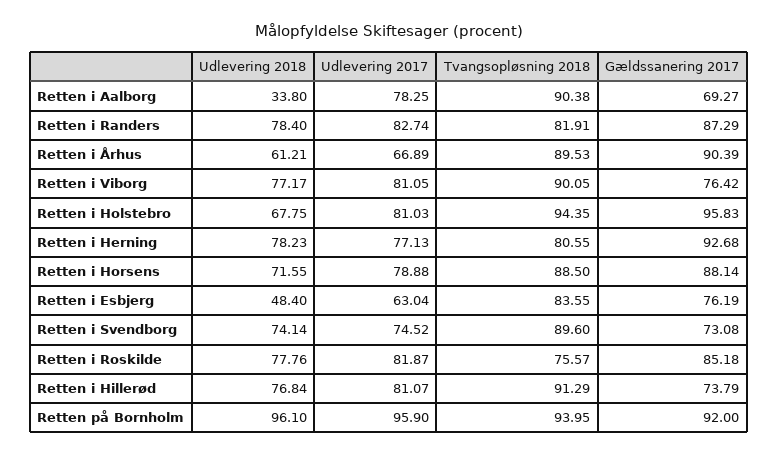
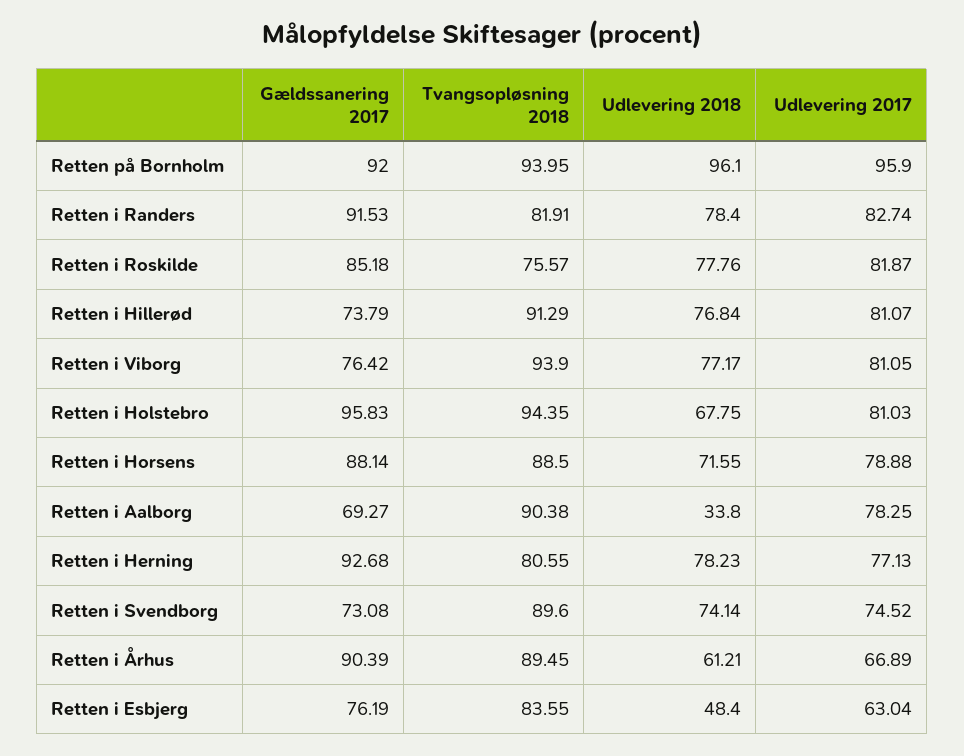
  {
    "Udlevering 2018": {
      "Retten i Aalborg": 33.8,
      "Retten i Randers": 78.4,
      "Retten i Århus": 61.21,
      "Retten i Viborg": 77.17,
      "Retten i Holstebro": 67.75,
      "Retten i Herning": 78.23,
      "Retten i Horsens": 71.55,
      "Retten i Esbjerg": 48.4,
      "Retten i Svendborg": 74.14,
      "Retten i Roskilde": 77.76,
      "Retten i Hillerød": 76.84,
      "Retten på Bornholm": 96.1
    },
    "Udlevering 2017": {
      "Retten i Aalborg": 78.25,
      "Retten i Randers": 82.74,
      "Retten i Århus": 66.89,
      "Retten i Viborg": 81.05,
      "Retten i Holstebro": 81.03,
      "Retten i Herning": 77.13,
      "Retten i Horsens": 78.88,
      "Retten i Esbjerg": 63.04,
      "Retten i Svendborg": 74.52,
      "Retten i Roskilde": 81.87,
      "Retten i Hillerød": 81.07,
      "Retten på Bornholm": 95.9
    },
    "Tvangsopløsning 2018": {
      "Retten i Aalborg": 90.38,
      "Retten i Randers": 81.91,
-     "Retten i Århus": 89.53,
+     "Retten i Århus": 89.45,
-     "Retten i Viborg": 90.05,
+     "Retten i Viborg": 93.9,
      "Retten i Holstebro": 94.35,
      "Retten i Herning": 80.55,
      "Retten i Horsens": 88.5,
      "Retten i Esbjerg": 83.55,
      "Retten i Svendborg": 89.6,
      "Retten i Roskilde": 75.57,
      "Retten i Hillerød": 91.29,
      "Retten på Bornholm": 93.95
    },
    "Gældssanering 2017": {
      "Retten i Aalborg": 69.27,
-     "Retten i Randers": 87.29,
+     "Retten i Randers": 91.53,
      "Retten i Århus": 90.39,
      "Retten i Viborg": 76.42,
      "Retten i Holstebro": 95.83,
      "Retten i Herning": 92.68,
      "Retten i Horsens": 88.14,
      "Retten i Esbjerg": 76.19,
      "Retten i Svendborg": 73.08,
      "Retten i Roskilde": 85.18,
      "Retten i Hillerød": 73.79,
      "Retten på Bornholm": 92
    }
  }

